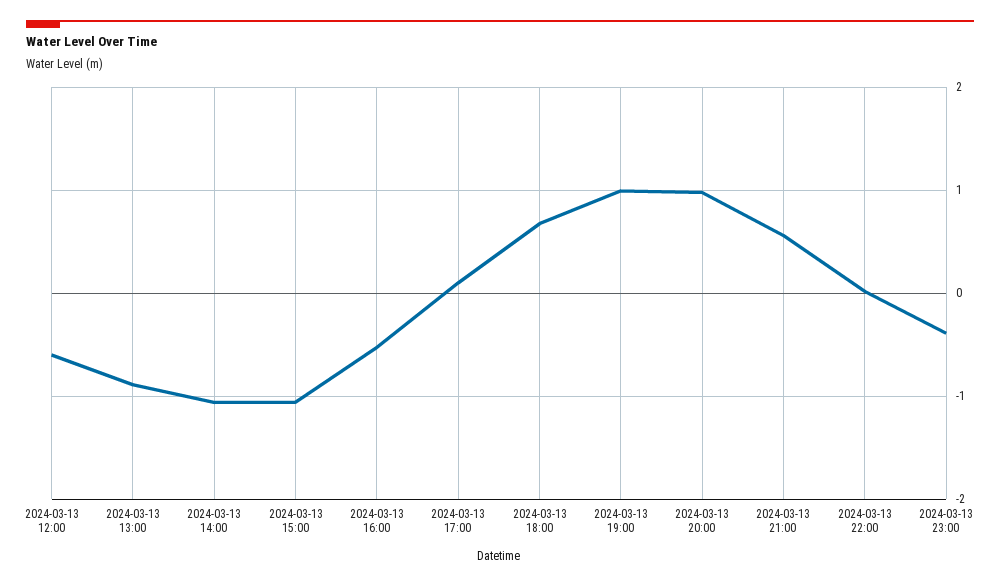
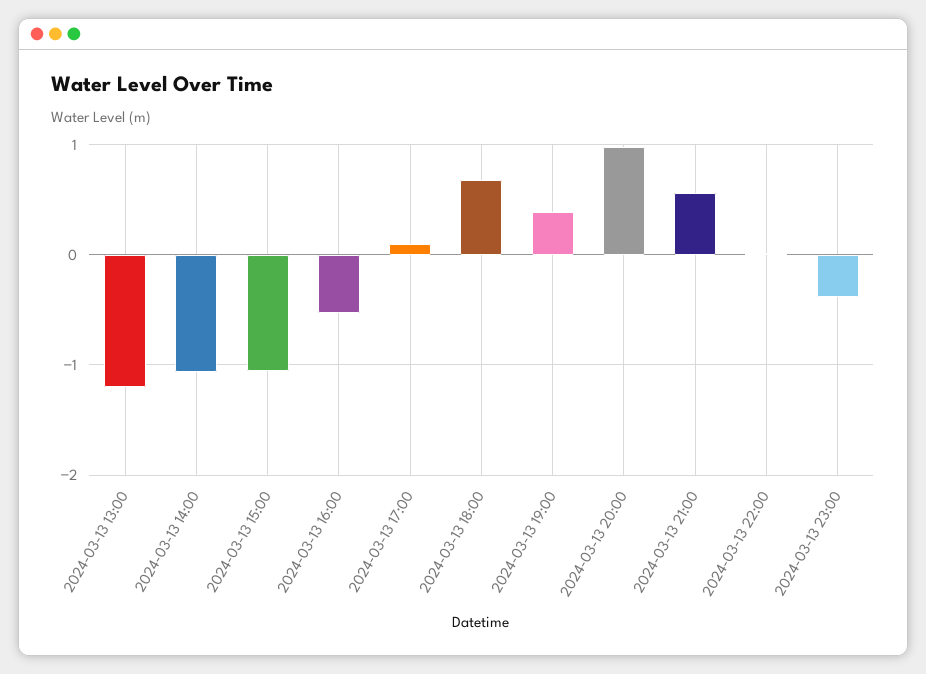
  {
-   "2024-03-13 12:00": -0.6,
-   "2024-03-13 13:00": -0.9,
+   "2024-03-13 13:00": -1.2,
    "2024-03-13 14:00": -1.1,
    "2024-03-13 15:00": -1.1,
    "2024-03-13 16:00": -0.5,
    "2024-03-13 17:00": 0.1,
    "2024-03-13 18:00": 0.7,
-   "2024-03-13 19:00": 1,
+   "2024-03-13 19:00": 0.4,
    "2024-03-13 20:00": 1,
    "2024-03-13 21:00": 0.6,
    "2024-03-13 22:00": 0,
    "2024-03-13 23:00": -0.4
  }

